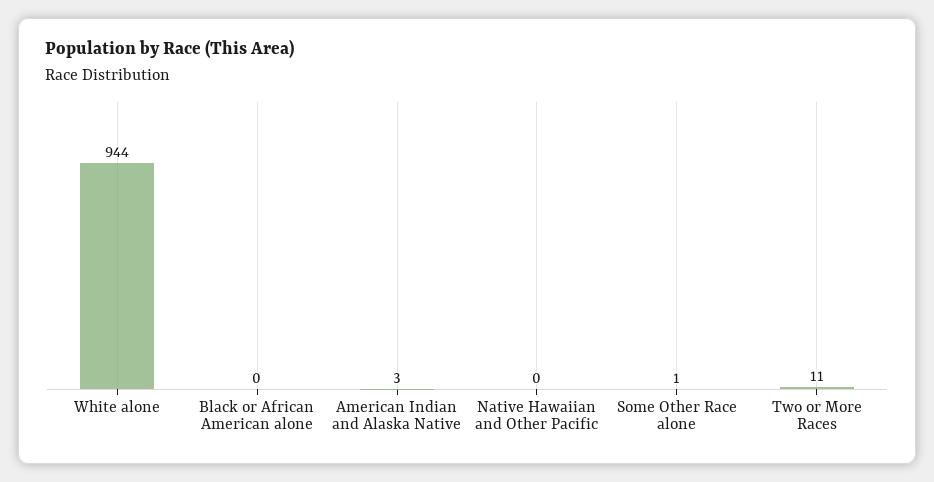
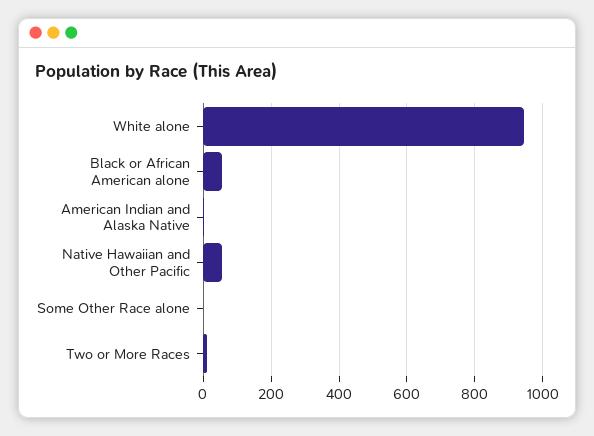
  {
    "White alone": 944,
-   "Black or African American alone": 0,
+   "Black or African American alone": 60,
    "American Indian and Alaska Native": 3,
-   "Native Hawaiian and Other Pacific": 0,
+   "Native Hawaiian and Other Pacific": 60,
    "Some Other Race alone": 1,
    "Two or More Races": 11
  }

